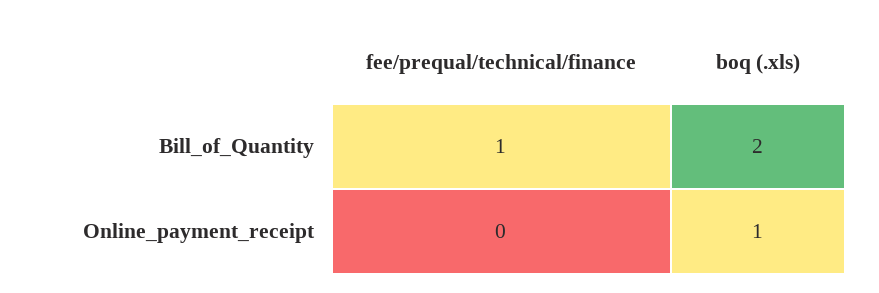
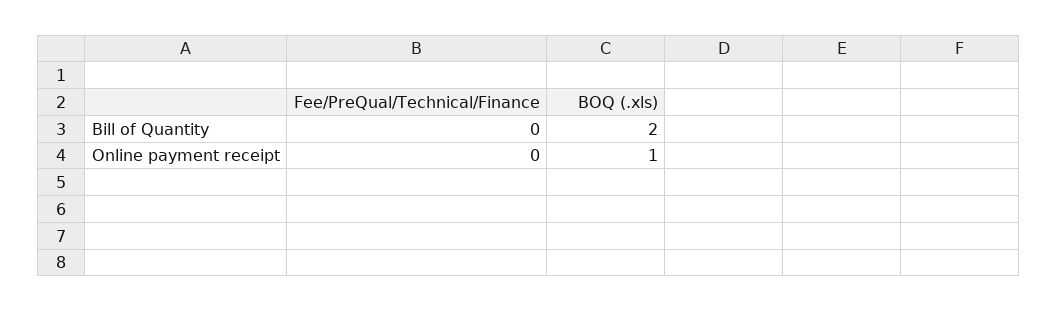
  {
    "fee/prequal/technical/finance": {
-     "Bill_of_Quantity": 1,
+     "Bill_of_Quantity": 0,
      "Online_payment_receipt": 0
    },
    "boq (.xls)": {
      "Bill_of_Quantity": 2,
      "Online_payment_receipt": 1
    }
  }

